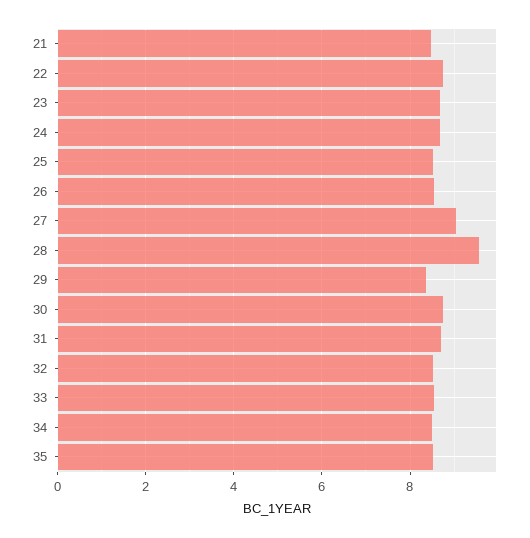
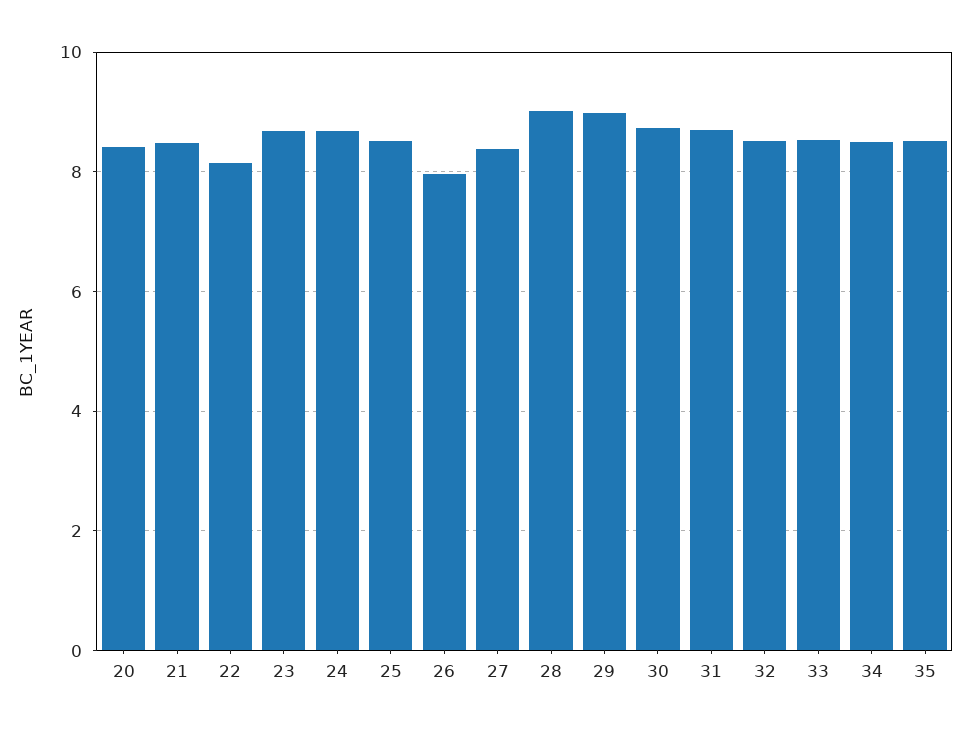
  {
    "21": 8.4,
-   "22": 8.8,
+   "22": 8.2,
    "23": 8.6,
    "24": 8.6,
    "25": 8.6,
-   "26": 8.6,
+   "26": 8,
-   "27": 9,
+   "27": 8.4,
-   "28": 9.6,
+   "28": 9,
-   "29": 8.4,
+   "29": 9,
    "30": 8.8,
    "31": 8.8,
    "32": 8.6,
    "33": 8.6,
    "34": 8.6,
-   "35": 8.6
+   "35": 8.6,
+   "20": 8.4
  }

